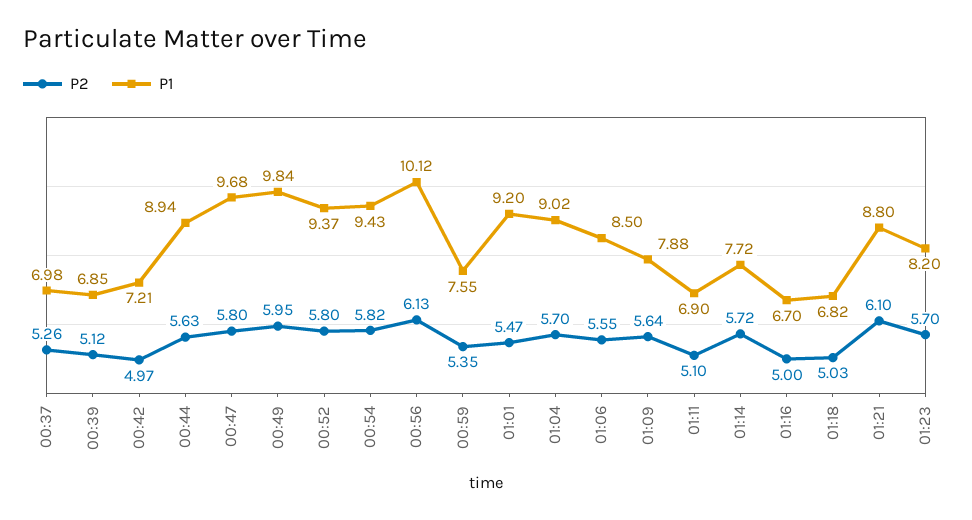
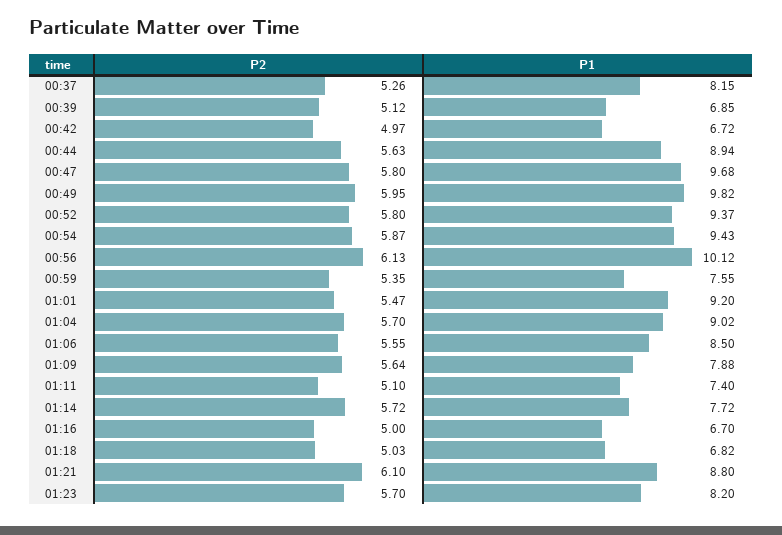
  {
    "P2": {
      "00:37": 5.26,
      "00:39": 5.12,
      "00:42": 4.97,
      "00:44": 5.63,
      "00:47": 5.8,
      "00:49": 5.95,
      "00:52": 5.8,
-     "00:54": 5.82,
+     "00:54": 5.87,
      "00:56": 6.13,
      "00:59": 5.35,
      "01:01": 5.47,
      "01:04": 5.7,
      "01:06": 5.55,
      "01:09": 5.64,
      "01:11": 5.1,
      "01:14": 5.72,
      "01:16": 5,
      "01:18": 5.03,
      "01:21": 6.1,
      "01:23": 5.7
    },
    "P1": {
-     "00:37": 6.98,
+     "00:37": 8.15,
      "00:39": 6.85,
-     "00:42": 7.21,
+     "00:42": 6.72,
      "00:44": 8.94,
      "00:47": 9.68,
-     "00:49": 9.84,
+     "00:49": 9.82,
      "00:52": 9.37,
      "00:54": 9.43,
      "00:56": 10.12,
      "00:59": 7.55,
      "01:01": 9.2,
      "01:04": 9.02,
      "01:06": 8.5,
      "01:09": 7.88,
-     "01:11": 6.9,
+     "01:11": 7.4,
      "01:14": 7.72,
      "01:16": 6.7,
      "01:18": 6.82,
      "01:21": 8.8,
      "01:23": 8.2
    }
  }

